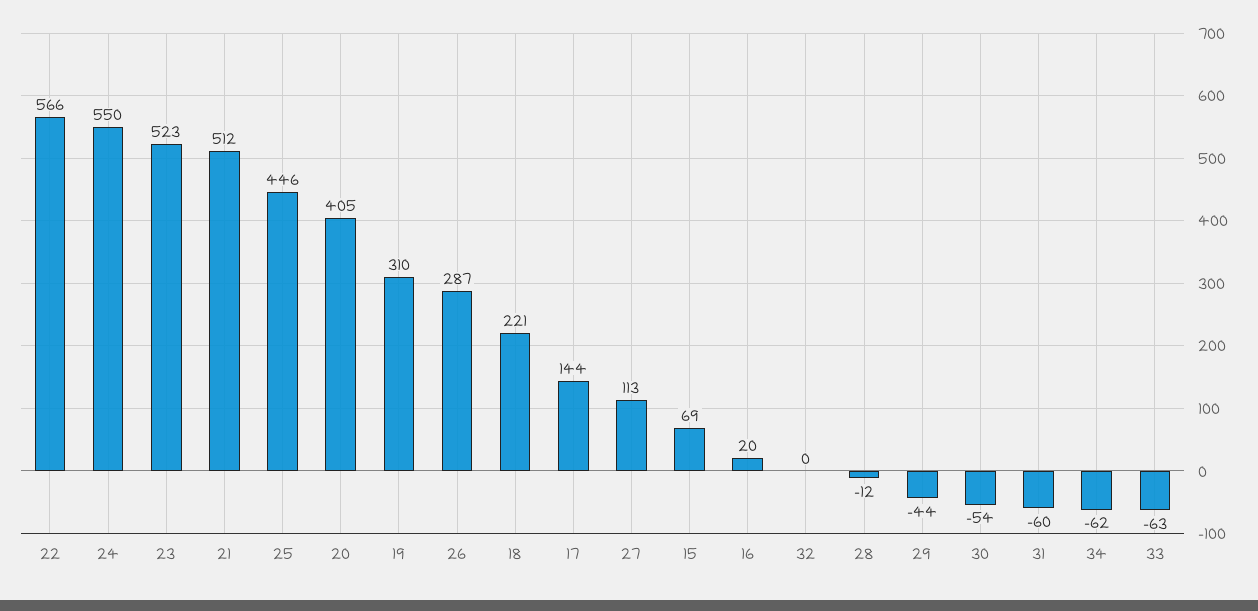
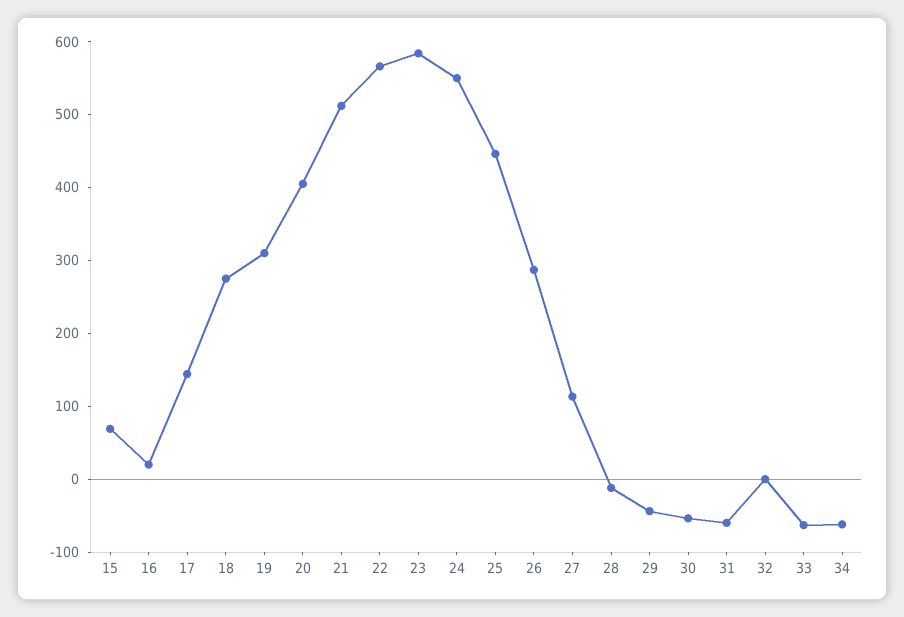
  {
    "22": 566,
    "24": 550,
-   "23": 523,
+   "23": 580,
    "21": 512,
    "25": 446,
    "20": 405,
    "19": 310,
    "26": 287,
-   "18": 221,
+   "18": 280,
    "17": 144,
    "27": 113,
    "15": 69,
    "16": 20,
    "32": 0,
    "28": -12,
    "29": -44,
    "30": -54,
    "31": -60,
    "34": -62,
    "33": -63
  }

